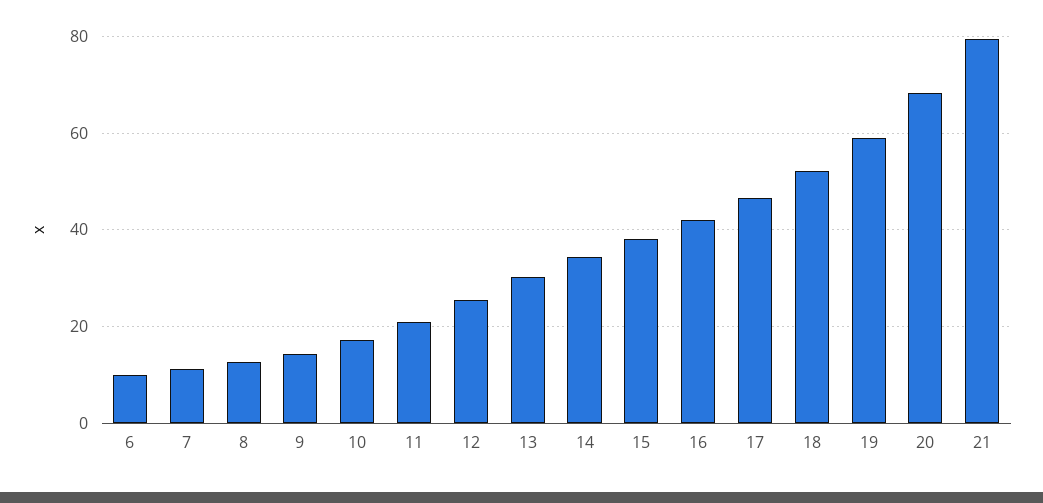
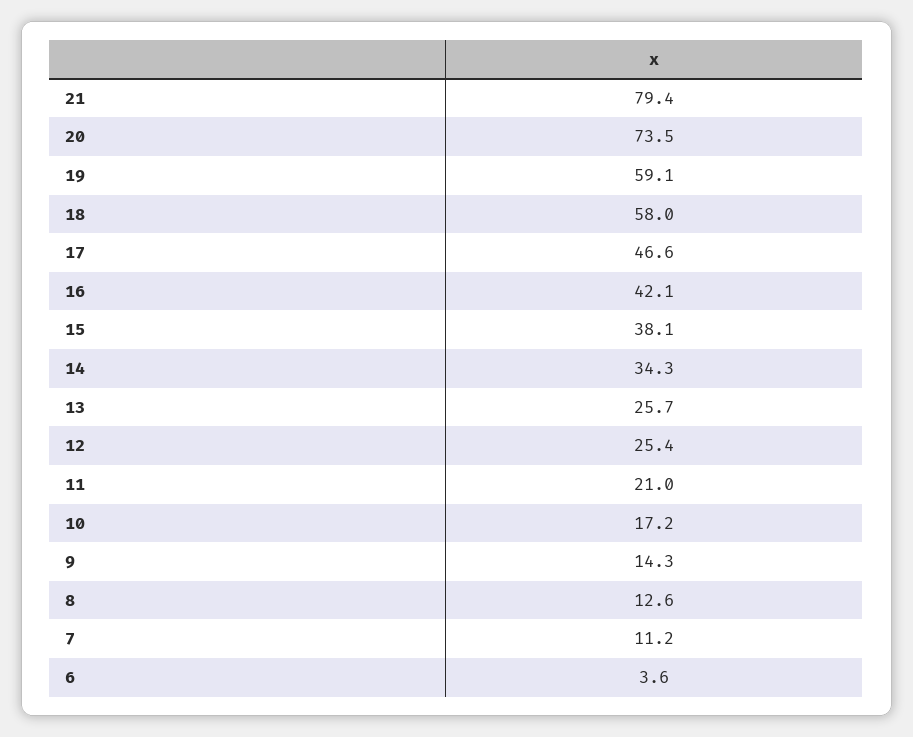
  {
-   "6": 10,
+   "6": 3.6,
    "7": 11.2,
    "8": 12.6,
    "9": 14.3,
    "10": 17.2,
    "11": 21,
    "12": 25.4,
-   "13": 30,
+   "13": 25.7,
    "14": 34.3,
    "15": 38.1,
    "16": 42.1,
    "17": 46.6,
-   "18": 52,
+   "18": 58,
    "19": 59.1,
-   "20": 68,
+   "20": 73.5,
    "21": 79.4
  }

